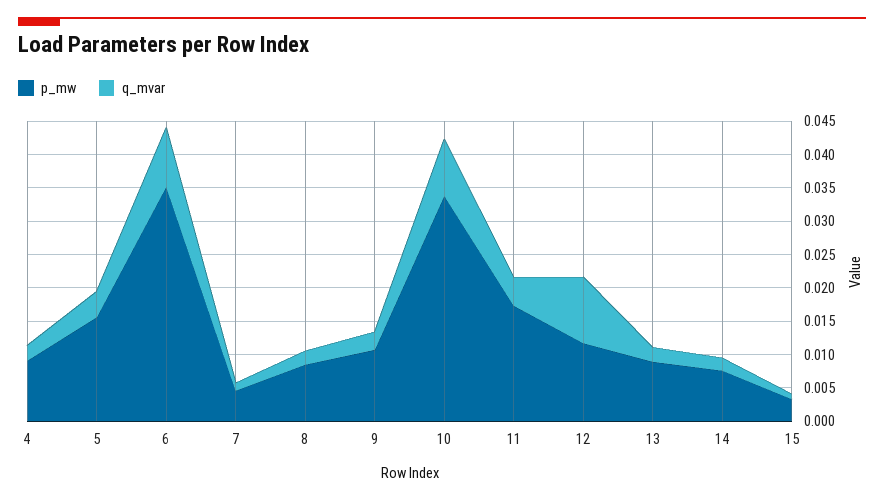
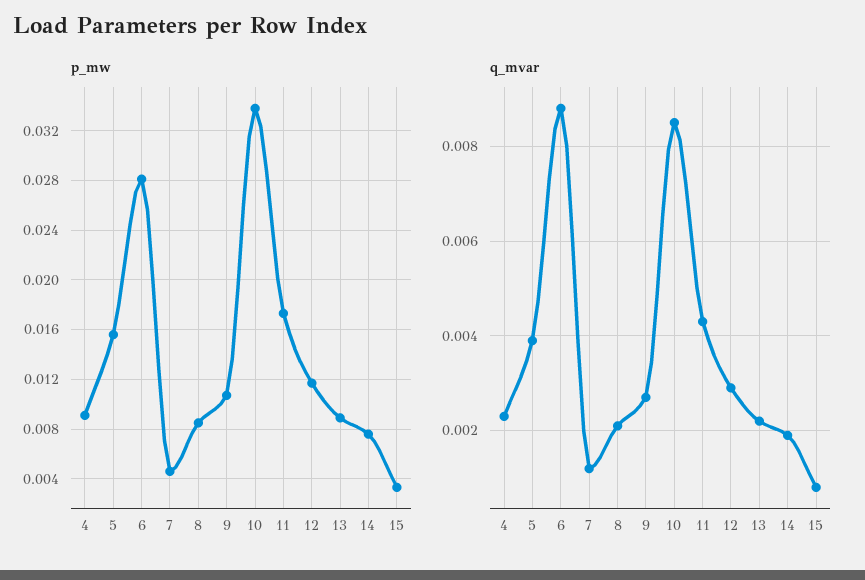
  {
    "p_mw": {
      "4": 0.009,
      "5": 0.0155,
-     "6": 0.035,
+     "6": 0.028,
      "7": 0.0045,
      "8": 0.0085,
      "9": 0.0105,
      "10": 0.034,
      "11": 0.0175,
      "12": 0.0115,
      "13": 0.009,
      "14": 0.0075,
      "15": 0.0035
    },
    "q_mvar": {
      "4": 0.0025,
      "5": 0.004,
      "6": 0.009,
      "7": 0.001,
      "8": 0.002,
      "9": 0.0025,
      "10": 0.0085,
      "11": 0.0045,
-     "12": 0.01,
+     "12": 0.003,
      "13": 0.002,
      "14": 0.002,
      "15": 0.001
    }
  }

